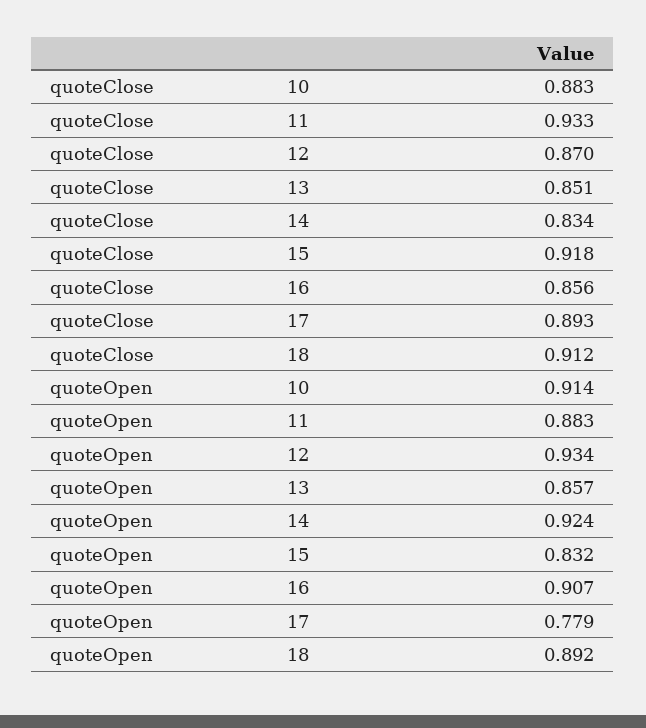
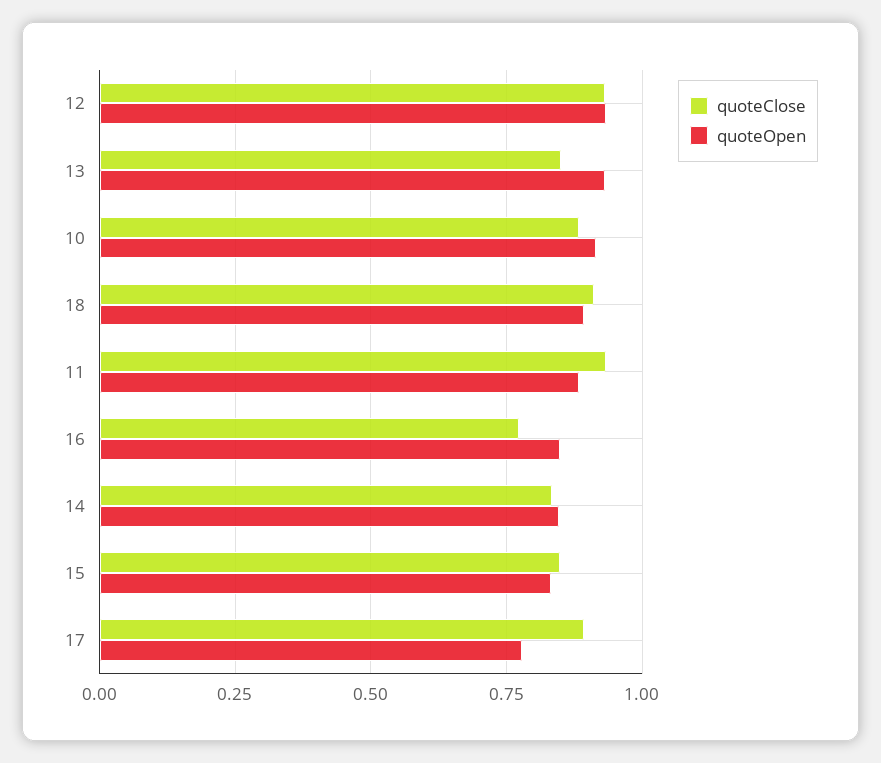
  {
    "quoteClose": {
      "10": 0.883,
      "11": 0.933,
-     "12": 0.87,
+     "12": 0.925,
      "13": 0.851,
      "14": 0.834,
-     "15": 0.918,
+     "15": 0.85,
-     "16": 0.856,
+     "16": 0.775,
      "17": 0.893,
      "18": 0.912
    },
    "quoteOpen": {
      "10": 0.914,
      "11": 0.883,
      "12": 0.934,
-     "13": 0.857,
+     "13": 0.925,
-     "14": 0.924,
+     "14": 0.85,
      "15": 0.832,
-     "16": 0.907,
+     "16": 0.85,
      "17": 0.779,
      "18": 0.892
    }
  }

